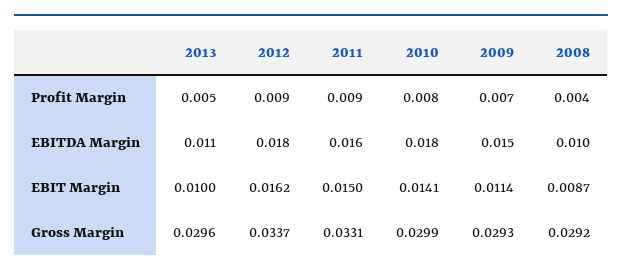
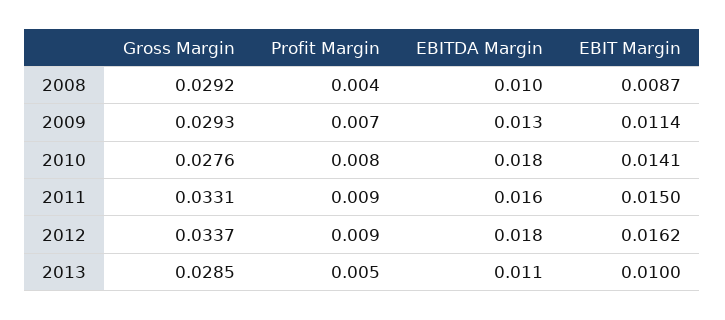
  {
    "2013": {
      "Profit Margin": 0.005,
      "EBITDA Margin": 0.011,
      "EBIT Margin": 0.01,
-     "Gross Margin": 0.0296
+     "Gross Margin": 0.0285
    },
    "2012": {
      "Profit Margin": 0.009,
      "EBITDA Margin": 0.018,
      "EBIT Margin": 0.0162,
      "Gross Margin": 0.0337
    },
    "2011": {
      "Profit Margin": 0.009,
      "EBITDA Margin": 0.016,
      "EBIT Margin": 0.015,
      "Gross Margin": 0.0331
    },
    "2010": {
      "Profit Margin": 0.008,
      "EBITDA Margin": 0.018,
      "EBIT Margin": 0.0141,
-     "Gross Margin": 0.0299
+     "Gross Margin": 0.0276
    },
    "2009": {
      "Profit Margin": 0.007,
-     "EBITDA Margin": 0.015,
+     "EBITDA Margin": 0.013,
      "EBIT Margin": 0.0114,
      "Gross Margin": 0.0293
    },
    "2008": {
      "Profit Margin": 0.004,
      "EBITDA Margin": 0.01,
      "EBIT Margin": 0.0087,
      "Gross Margin": 0.0292
    }
  }

